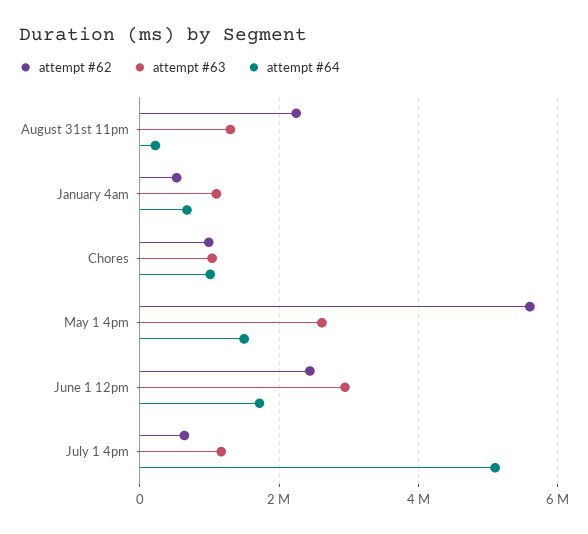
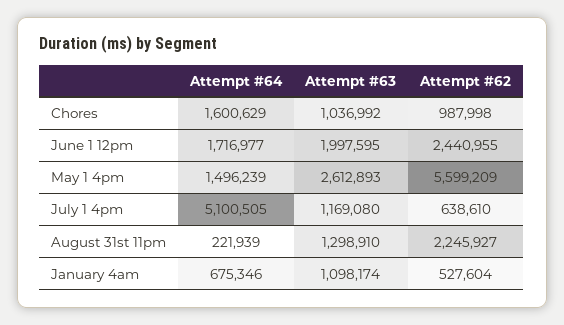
  {
    "attempt #62": {
      "August 31st 11pm": 2245927,
      "January 4am": 527604,
      "Chores": 987998,
      "May 1 4pm": 5599209,
      "June 1 12pm": 2440955,
      "July 1 4pm": 638610
    },
    "attempt #63": {
      "August 31st 11pm": 1298910,
      "January 4am": 1098174,
      "Chores": 1036992,
      "May 1 4pm": 2612893,
-     "June 1 12pm": 3000000,
+     "June 1 12pm": 1997595,
      "July 1 4pm": 1169080
    },
    "attempt #64": {
      "August 31st 11pm": 221939,
      "January 4am": 675346,
-     "Chores": 1000000,
+     "Chores": 1600629,
      "May 1 4pm": 1496239,
      "June 1 12pm": 1716977,
      "July 1 4pm": 5100505
    }
  }

